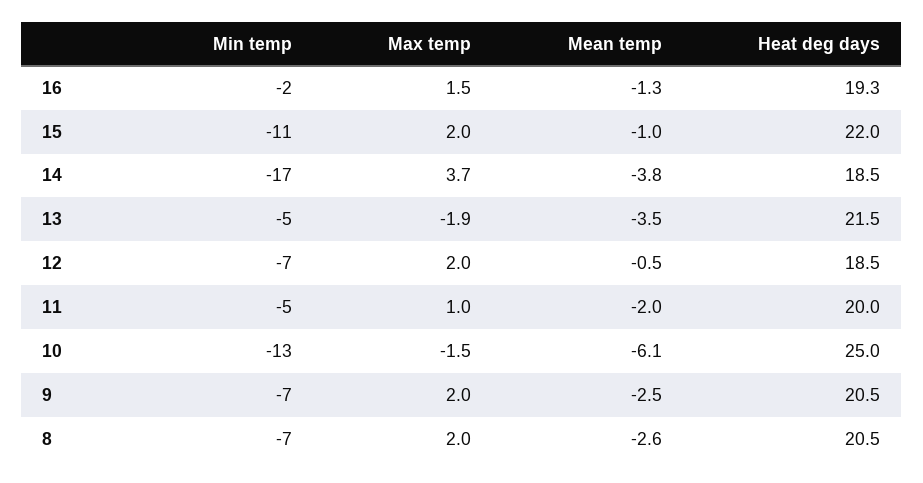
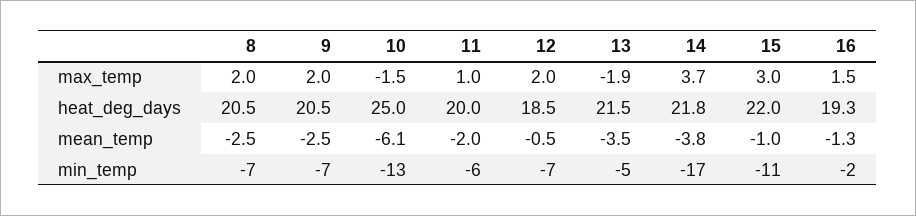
  {
    "Min temp": {
      "16": -2,
      "15": -11,
      "14": -17,
      "13": -5,
      "12": -7,
-     "11": -5,
+     "11": -6,
      "10": -13,
      "9": -7,
      "8": -7
    },
    "Max temp": {
      "16": 1.5,
-     "15": 2,
+     "15": 3,
      "14": 3.7,
      "13": -1.9,
      "12": 2,
      "11": 1,
      "10": -1.5,
      "9": 2,
      "8": 2
    },
    "Mean temp": {
      "16": -1.3,
      "15": -1,
      "14": -3.8,
      "13": -3.5,
      "12": -0.5,
      "11": -2,
      "10": -6.1,
      "9": -2.5,
-     "8": -2.6
+     "8": -2.5
    },
    "Heat deg days": {
      "16": 19.3,
      "15": 22,
-     "14": 18.5,
+     "14": 21.8,
      "13": 21.5,
      "12": 18.5,
      "11": 20,
      "10": 25,
      "9": 20.5,
      "8": 20.5
    }
  }

